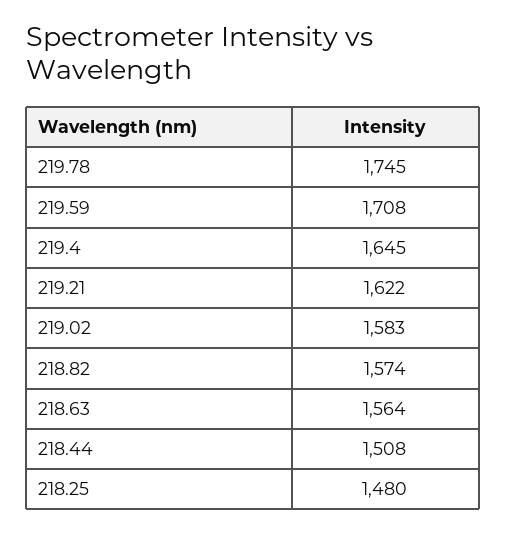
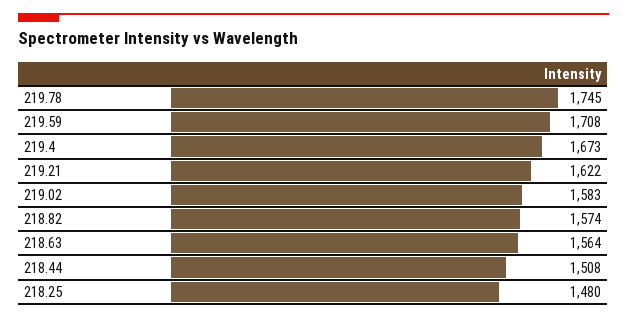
  {
    "219.78": 1745,
    "219.59": 1708,
-   "219.4": 1645,
+   "219.4": 1673,
    "219.21": 1622,
    "219.02": 1583,
    "218.82": 1574,
    "218.63": 1564,
    "218.44": 1508,
    "218.25": 1480
  }

